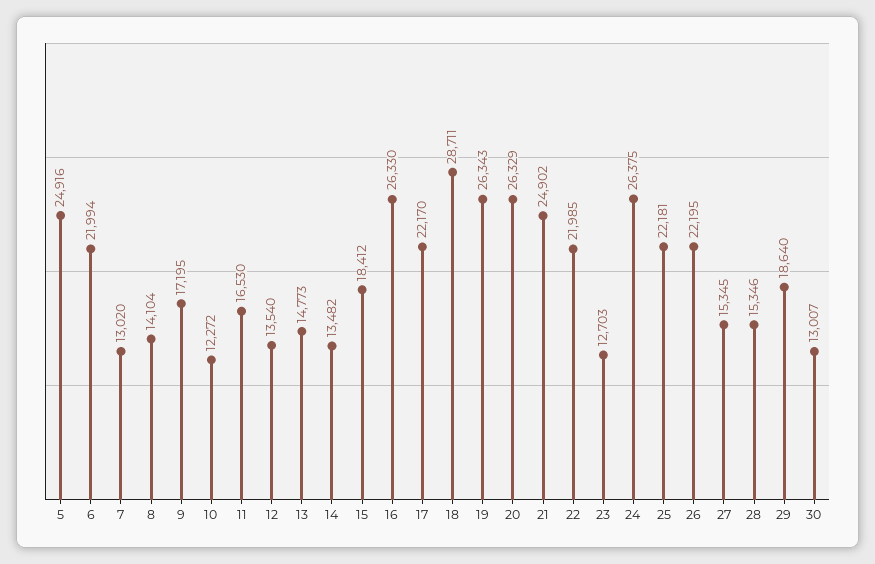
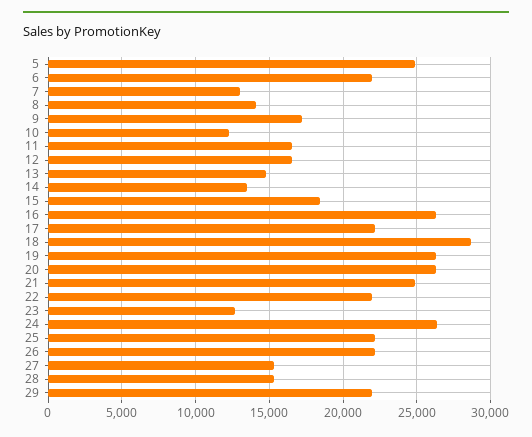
  {
    "5": 24916,
    "6": 21994,
    "7": 13020,
    "8": 14104,
    "9": 17195,
    "10": 12272,
    "11": 16530,
-   "12": 13540,
+   "12": 16500,
    "13": 14773,
    "14": 13482,
    "15": 18412,
    "16": 26330,
    "17": 22170,
    "18": 28711,
    "19": 26343,
    "20": 26329,
    "21": 24902,
    "22": 21985,
    "23": 12703,
    "24": 26375,
    "25": 22181,
    "26": 22195,
    "27": 15345,
    "28": 15346,
-   "29": 18640,
+   "29": 22000
-   "30": 13007
  }

